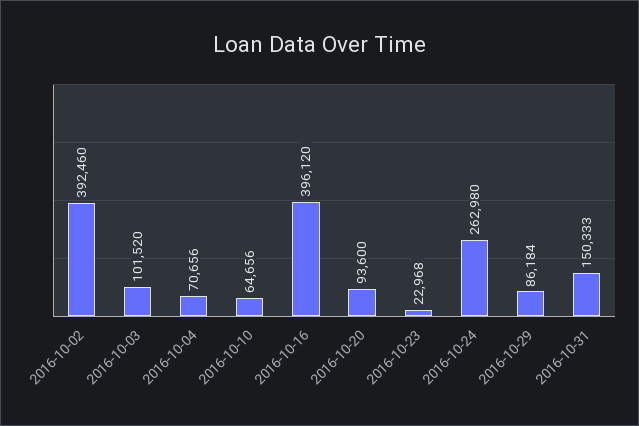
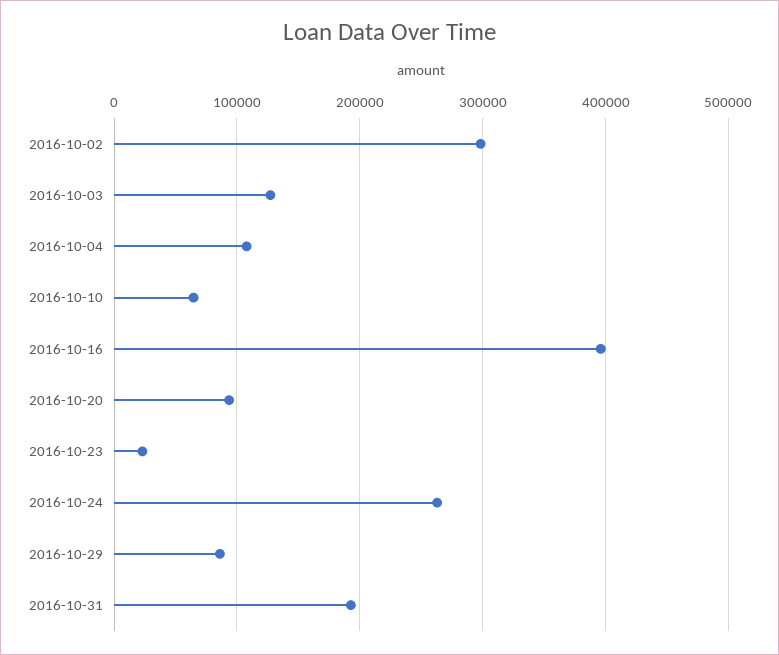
  {
-   "2016-10-02": 392460,
+   "2016-10-02": 300000,
-   "2016-10-03": 101520,
+   "2016-10-03": 130000,
-   "2016-10-04": 70656,
+   "2016-10-04": 110000,
    "2016-10-10": 64656,
    "2016-10-16": 396120,
    "2016-10-20": 93600,
    "2016-10-23": 22968,
    "2016-10-24": 262980,
    "2016-10-29": 86184,
-   "2016-10-31": 150333
+   "2016-10-31": 190000
  }

